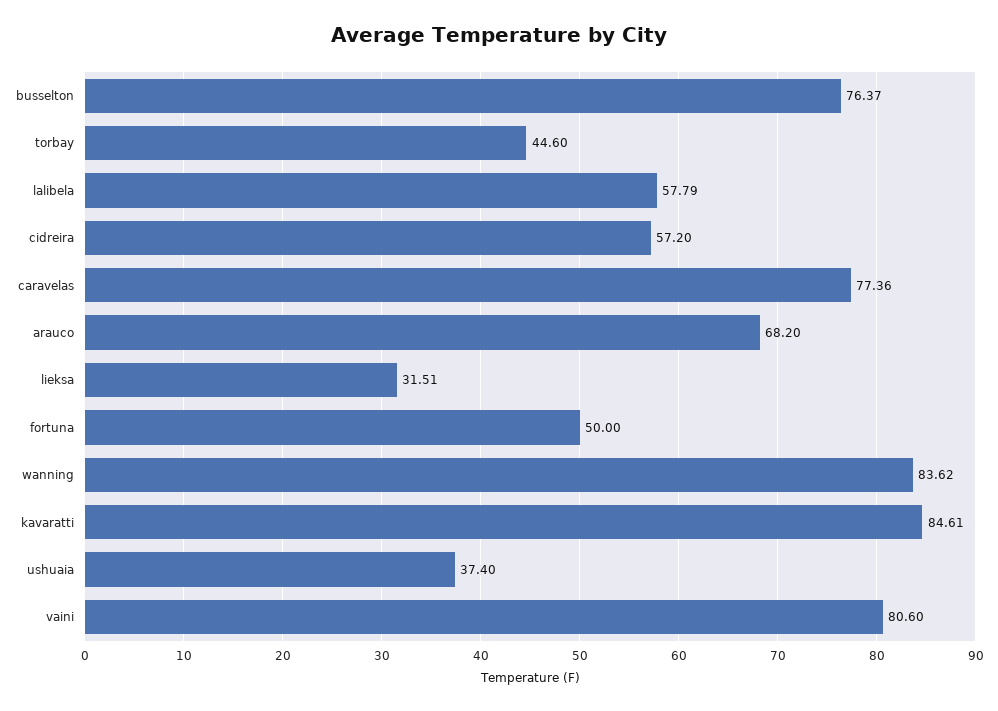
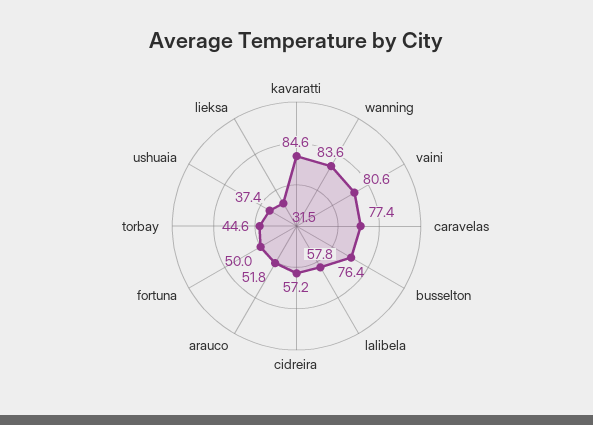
  {
    "busselton": 76.37,
    "torbay": 44.6,
    "lalibela": 57.79,
    "cidreira": 57.2,
    "caravelas": 77.36,
-   "arauco": 68.2,
+   "arauco": 51.8,
    "lieksa": 31.51,
    "fortuna": 50,
    "wanning": 83.62,
    "kavaratti": 84.61,
    "ushuaia": 37.4,
    "vaini": 80.6
  }

